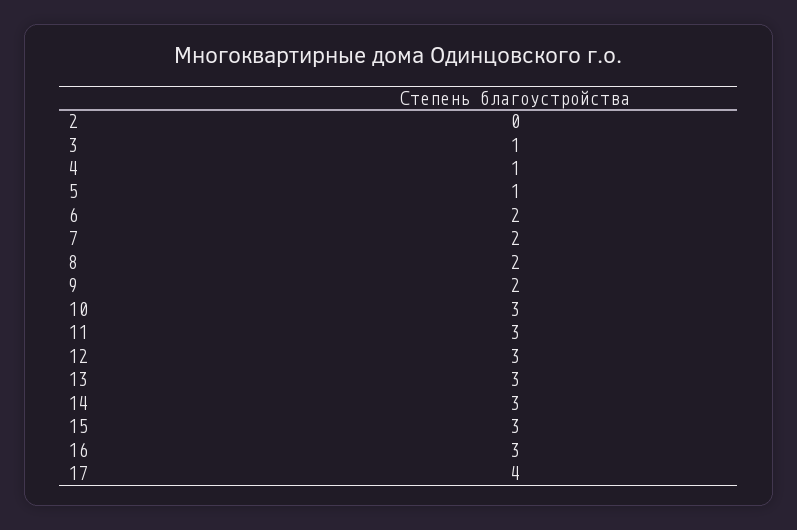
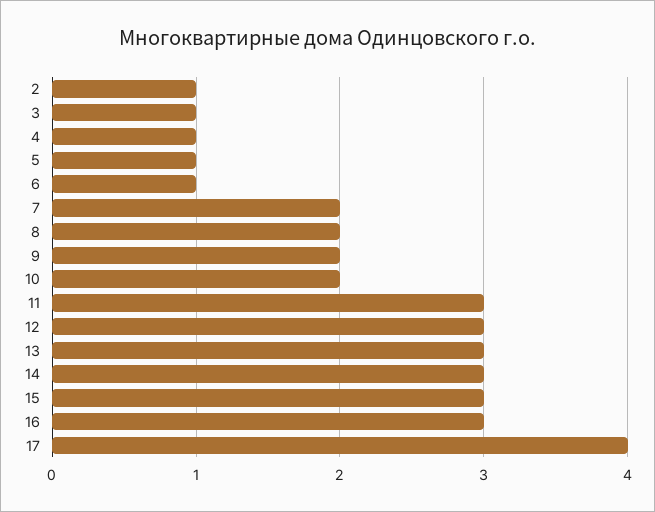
  {
-   "2": 0,
+   "2": 1,
    "3": 1,
    "4": 1,
    "5": 1,
-   "6": 2,
+   "6": 1,
    "7": 2,
    "8": 2,
    "9": 2,
-   "10": 3,
+   "10": 2,
    "11": 3,
    "12": 3,
    "13": 3,
    "14": 3,
    "15": 3,
    "16": 3,
    "17": 4
  }

